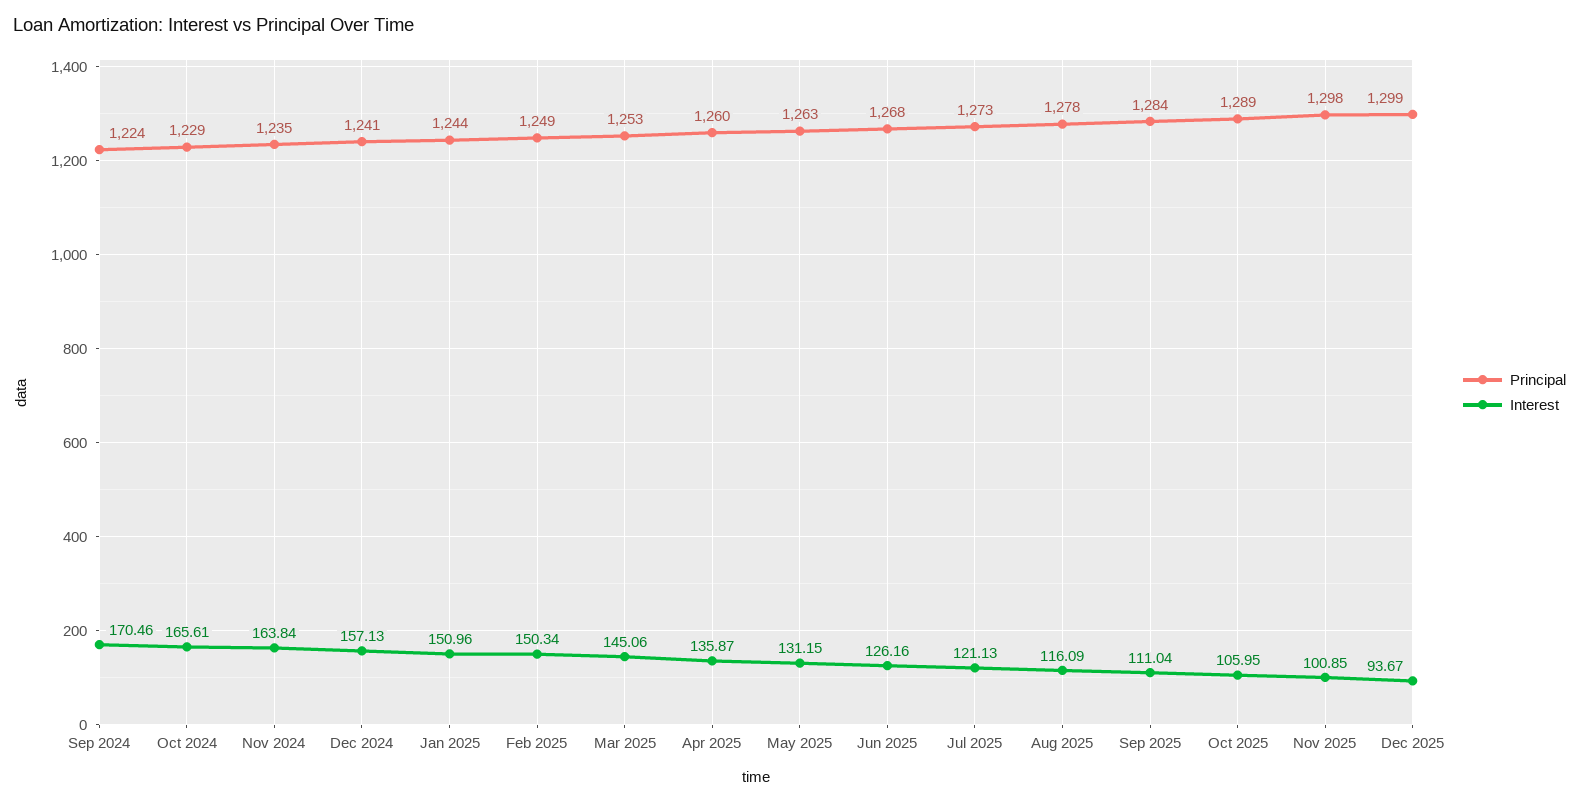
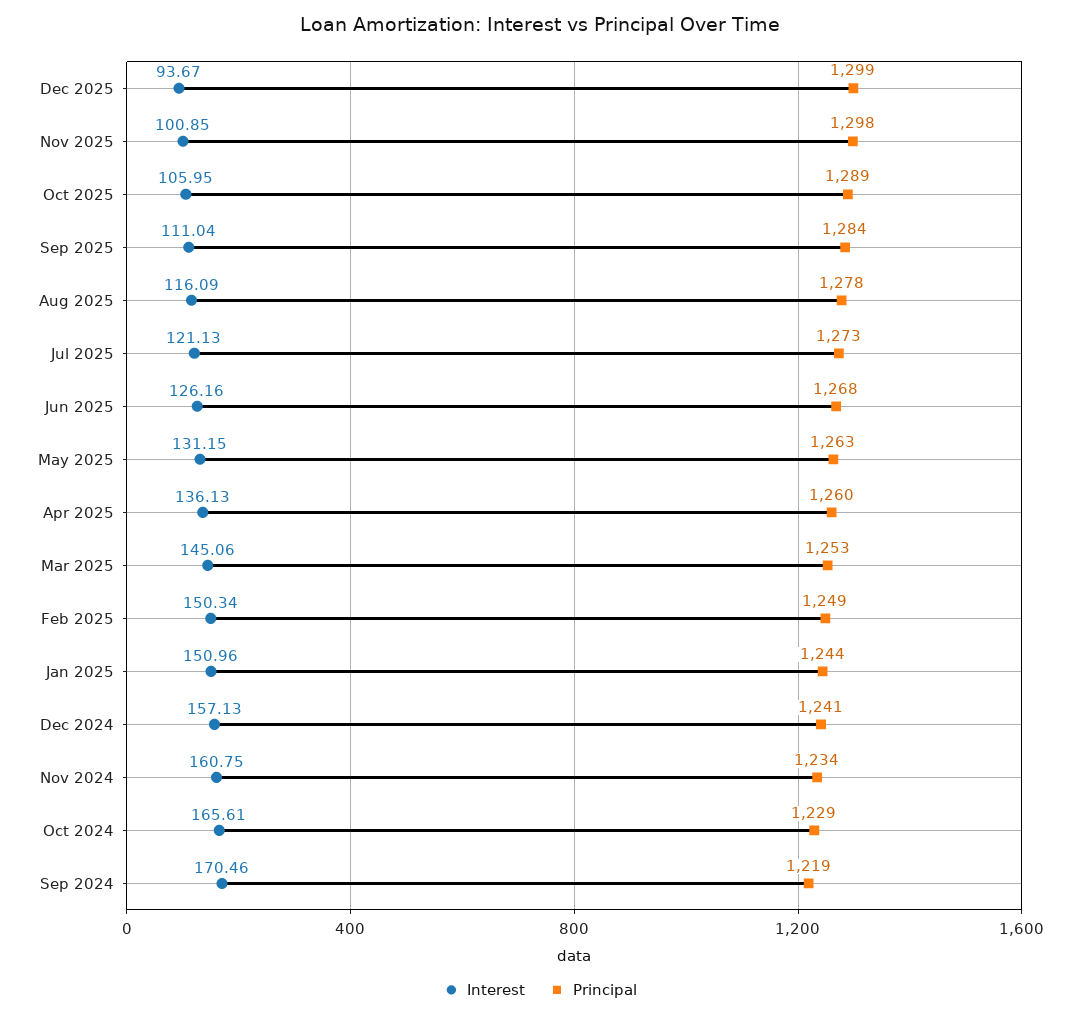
  {
    "Principal": {
-     "Sep 2024": 1224,
+     "Sep 2024": 1219,
      "Oct 2024": 1229,
-     "Nov 2024": 1235,
+     "Nov 2024": 1234,
      "Dec 2024": 1241,
      "Jan 2025": 1244,
      "Feb 2025": 1249,
      "Mar 2025": 1253,
      "Apr 2025": 1260,
      "May 2025": 1263,
      "Jun 2025": 1268,
      "Jul 2025": 1273,
      "Aug 2025": 1278,
      "Sep 2025": 1284,
      "Oct 2025": 1289,
      "Nov 2025": 1298,
      "Dec 2025": 1299
    },
    "Interest": {
      "Sep 2024": 170.46,
      "Oct 2024": 165.61,
-     "Nov 2024": 163.84,
+     "Nov 2024": 160.75,
      "Dec 2024": 157.13,
      "Jan 2025": 150.96,
      "Feb 2025": 150.34,
      "Mar 2025": 145.06,
-     "Apr 2025": 135.87,
+     "Apr 2025": 136.13,
      "May 2025": 131.15,
      "Jun 2025": 126.16,
      "Jul 2025": 121.13,
      "Aug 2025": 116.09,
      "Sep 2025": 111.04,
      "Oct 2025": 105.95,
      "Nov 2025": 100.85,
      "Dec 2025": 93.67
    }
  }

